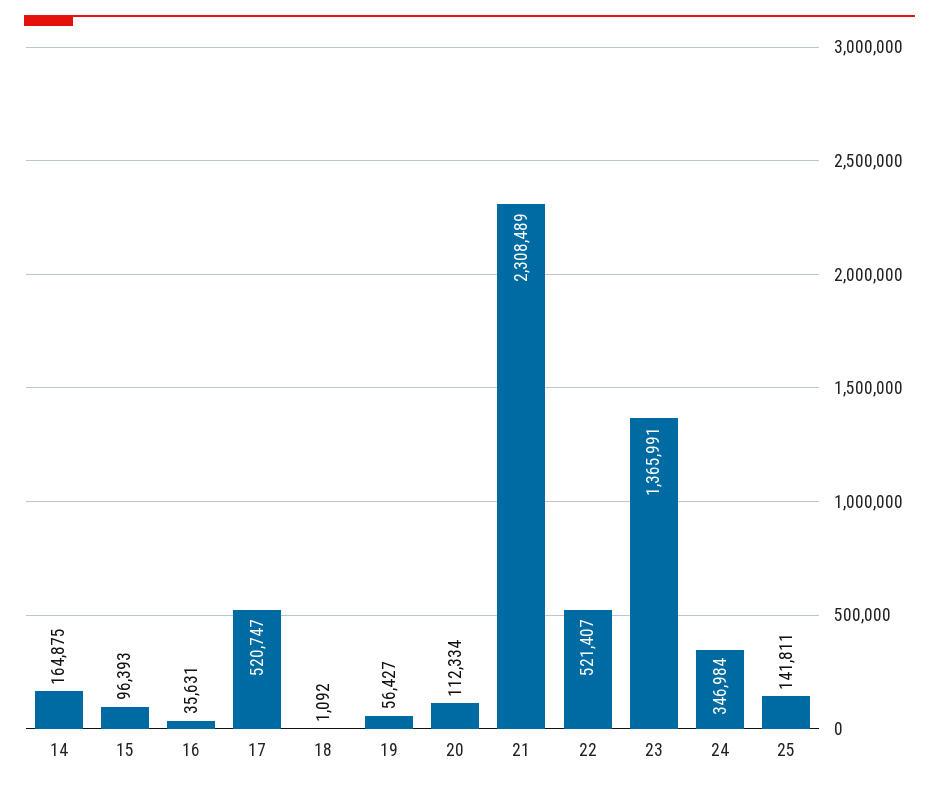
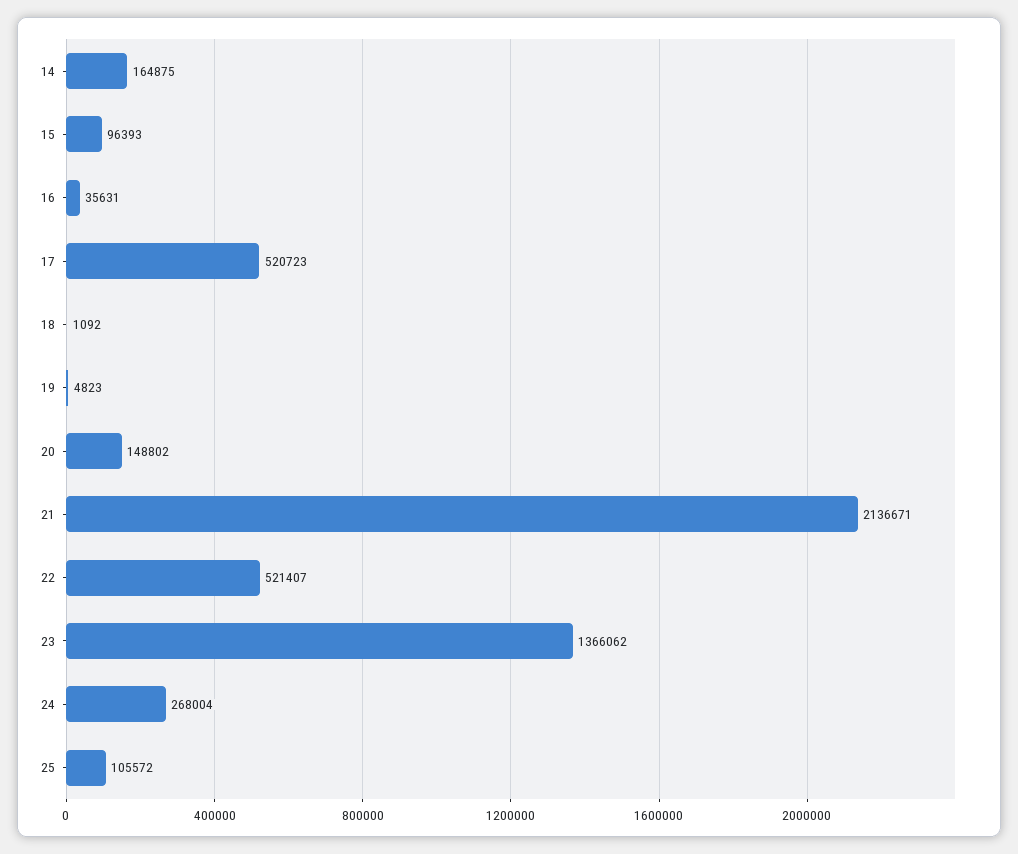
  {
    "14": 164875,
    "15": 96393,
    "16": 35631,
-   "17": 520747,
+   "17": 520723,
    "18": 1092,
-   "19": 56427,
+   "19": 4823,
-   "20": 112334,
+   "20": 148802,
-   "21": 2308489,
+   "21": 2136671,
    "22": 521407,
-   "23": 1365991,
+   "23": 1366062,
-   "24": 346984,
+   "24": 268004,
-   "25": 141811
+   "25": 105572
  }

